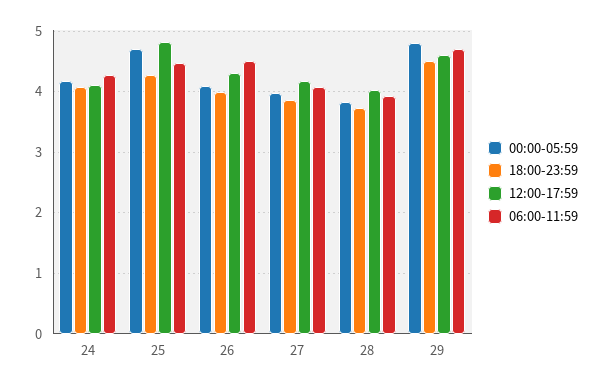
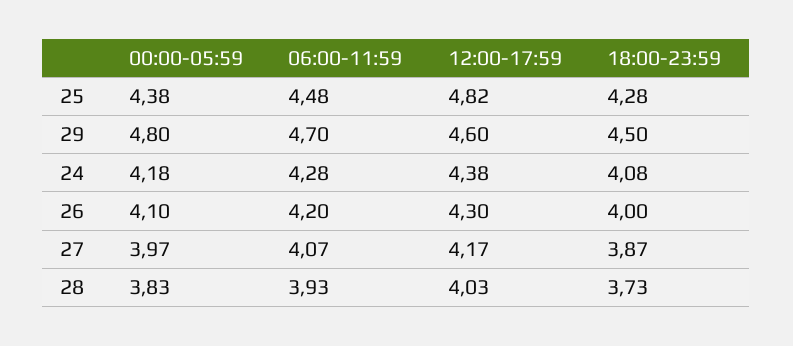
  {
    "00:00-05:59": {
      "24": 4.18,
-     "25": 4.7,
+     "25": 4.38,
      "26": 4.1,
      "27": 3.97,
      "28": 3.83,
      "29": 4.8
    },
    "18:00-23:59": {
      "24": 4.08,
      "25": 4.28,
      "26": 4,
      "27": 3.87,
      "28": 3.73,
      "29": 4.5
    },
    "12:00-17:59": {
-     "24": 4.1,
+     "24": 4.38,
      "25": 4.82,
      "26": 4.3,
      "27": 4.17,
      "28": 4.03,
      "29": 4.6
    },
    "06:00-11:59": {
      "24": 4.28,
      "25": 4.48,
-     "26": 4.5,
+     "26": 4.2,
      "27": 4.07,
      "28": 3.93,
      "29": 4.7
    }
  }

